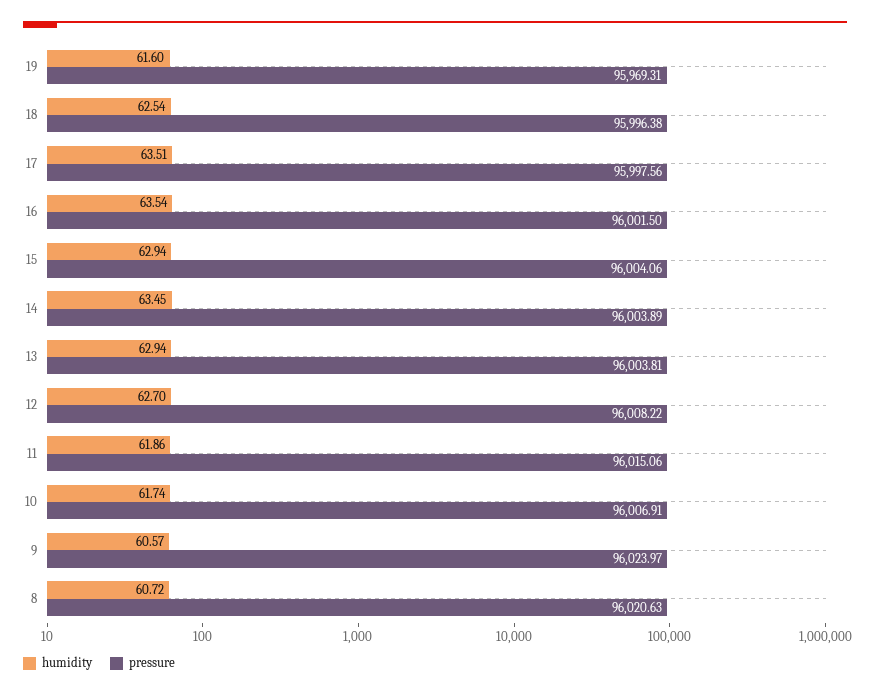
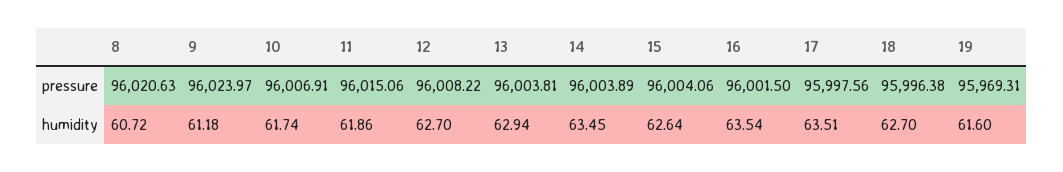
  {
    "humidity": {
      "19": 61.6,
-     "18": 62.54,
+     "18": 62.7,
      "17": 63.51,
      "16": 63.54,
-     "15": 62.94,
+     "15": 62.64,
      "14": 63.45,
      "13": 62.94,
      "12": 62.7,
      "11": 61.86,
      "10": 61.74,
-     "9": 60.57,
+     "9": 61.18,
      "8": 60.72
    },
    "pressure": {
      "19": 95969.31,
      "18": 95996.38,
      "17": 95997.56,
      "16": 96001.5,
      "15": 96004.06,
      "14": 96003.89,
      "13": 96003.81,
      "12": 96008.22,
      "11": 96015.06,
      "10": 96006.91,
      "9": 96023.97,
      "8": 96020.63
    }
  }

